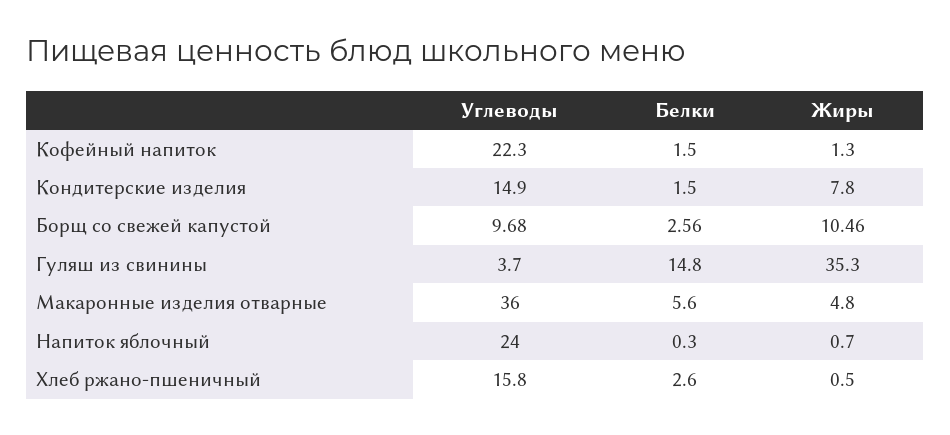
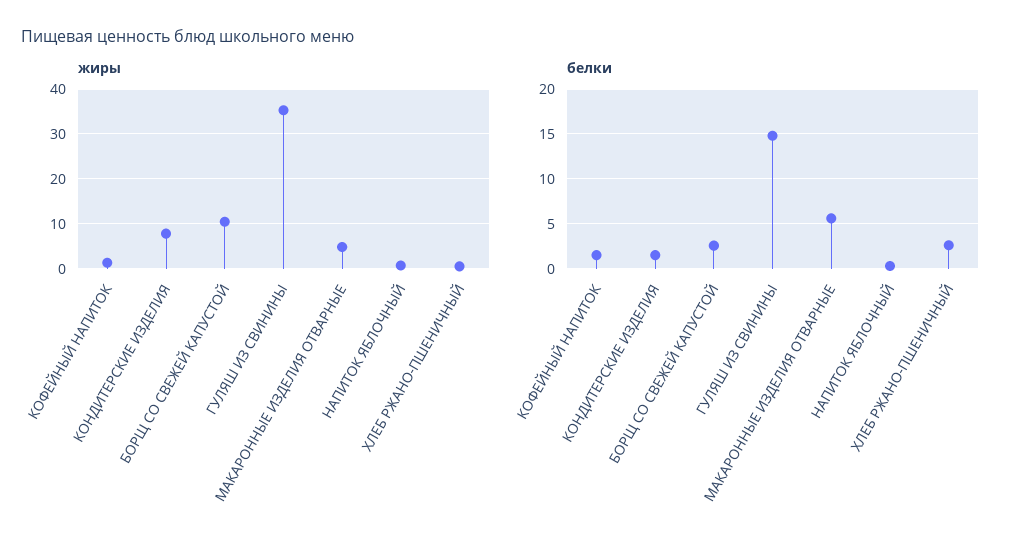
  {
-   "Углеводы": {
-     "Кофейный напиток": 22.3,
-     "Кондитерские изделия": 14.9,
-     "Борщ со свежей капустой": 9.68,
-     "Гуляш из свинины": 3.7,
-     "Макаронные изделия отварные": 36,
-     "Напиток яблочный": 24,
-     "Хлеб ржано-пшеничный": 15.8
-   },
    "Белки": {
      "Кофейный напиток": 1.5,
      "Кондитерские изделия": 1.5,
      "Борщ со свежей капустой": 2.56,
      "Гуляш из свинины": 14.8,
      "Макаронные изделия отварные": 5.6,
      "Напиток яблочный": 0.3,
      "Хлеб ржано-пшеничный": 2.6
    },
    "Жиры": {
      "Кофейный напиток": 1.3,
      "Кондитерские изделия": 7.8,
      "Борщ со свежей капустой": 10.46,
      "Гуляш из свинины": 35.3,
      "Макаронные изделия отварные": 4.8,
      "Напиток яблочный": 0.7,
      "Хлеб ржано-пшеничный": 0.5
    }
  }

